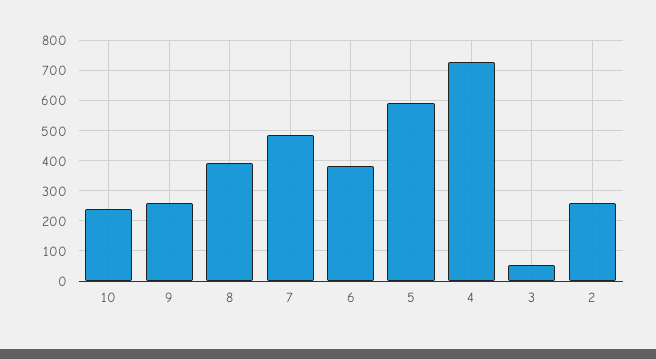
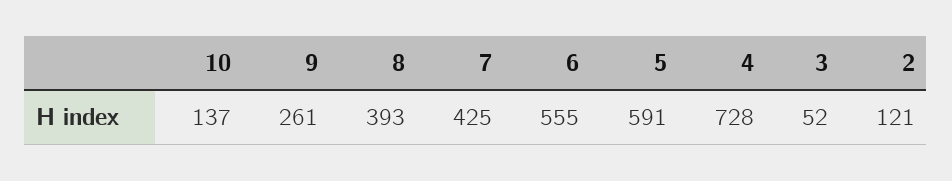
  {
-   "10": 240,
+   "10": 137,
    "9": 261,
    "8": 393,
-   "7": 480,
+   "7": 425,
-   "6": 380,
+   "6": 555,
    "5": 591,
    "4": 728,
    "3": 52,
-   "2": 260
+   "2": 121
  }

